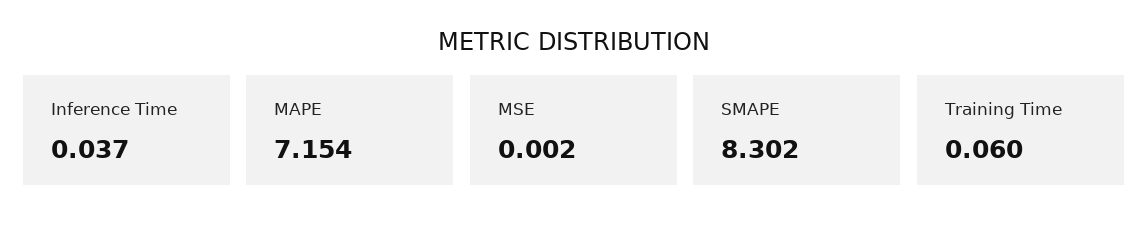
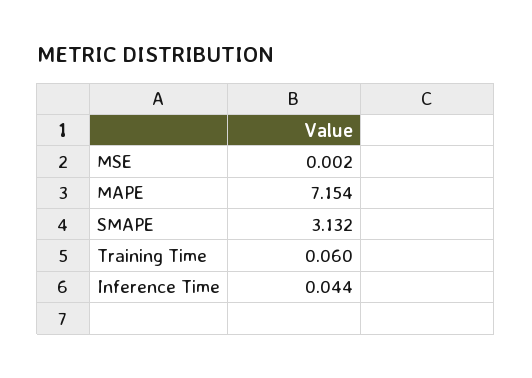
  {
-   "Inference Time": 0.037,
+   "Inference Time": 0.044,
    "MAPE": 7.154,
    "MSE": 0.002,
-   "SMAPE": 8.302,
+   "SMAPE": 3.132,
    "Training Time": 0.06
  }

